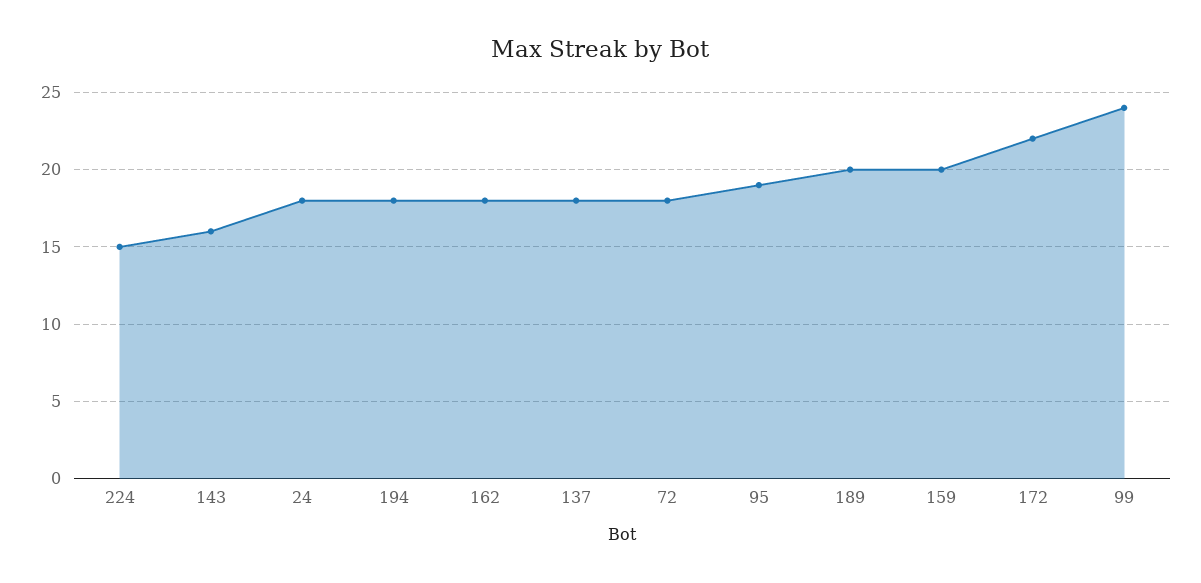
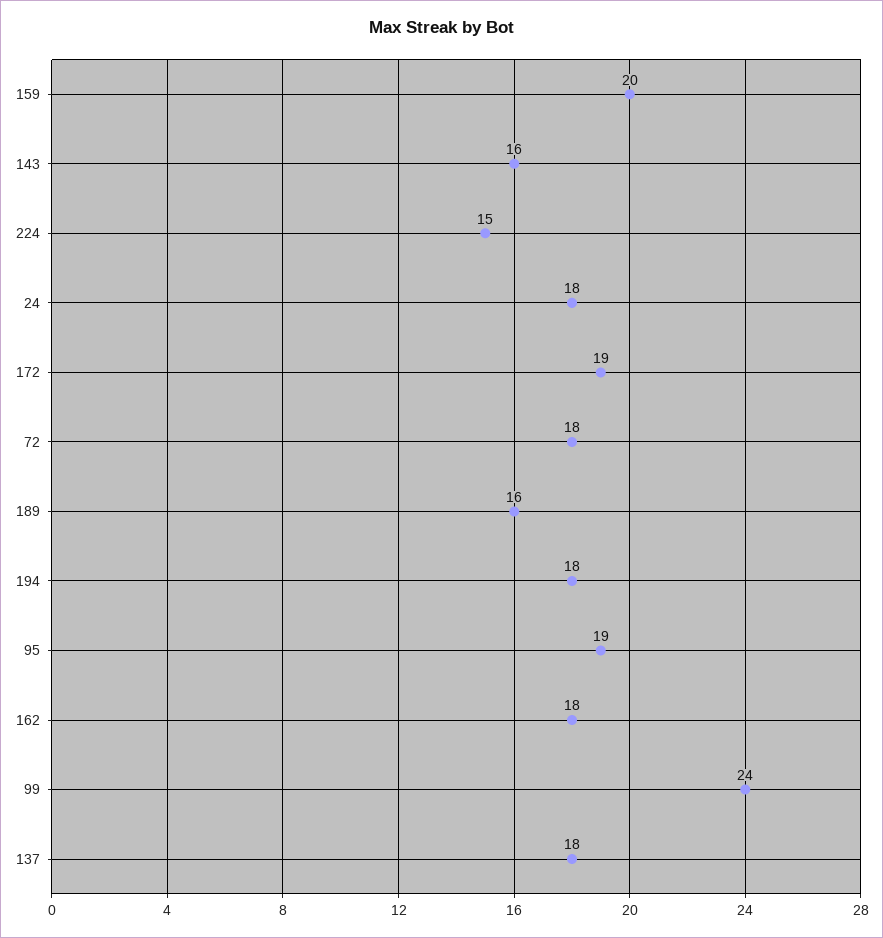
  {
    "224": 15,
    "143": 16,
    "24": 18,
    "194": 18,
    "162": 18,
    "137": 18,
    "72": 18,
    "95": 19,
-   "189": 20,
+   "189": 16,
    "159": 20,
-   "172": 22,
+   "172": 19,
    "99": 24
  }

